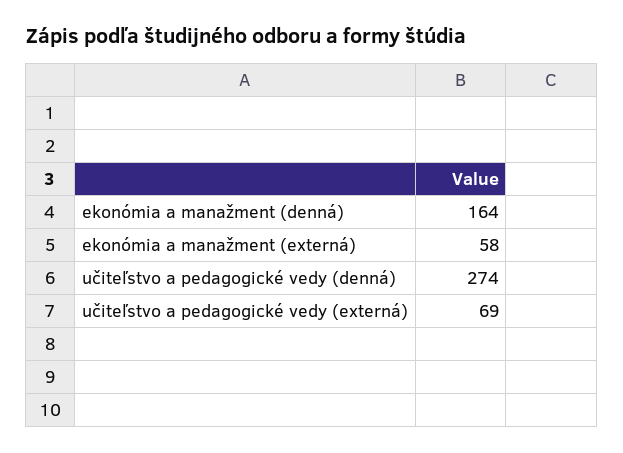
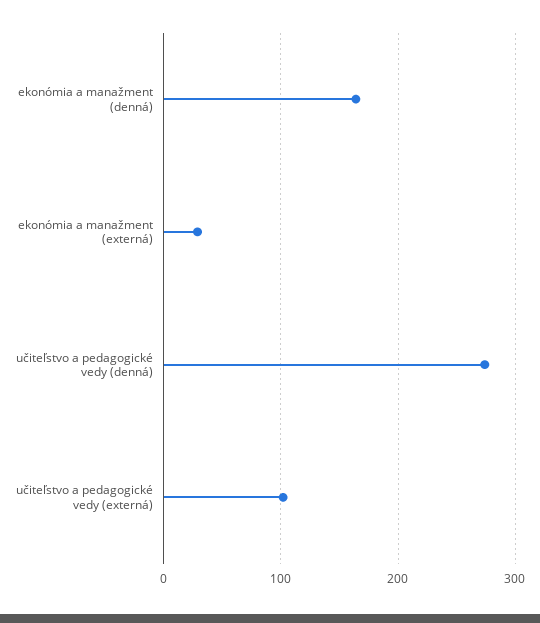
  {
    "ekonómia a manažment (denná)": 164,
-   "ekonómia a manažment (externá)": 58,
+   "ekonómia a manažment (externá)": 30,
    "učiteľstvo a pedagogické vedy (denná)": 274,
-   "učiteľstvo a pedagogické vedy (externá)": 69
+   "učiteľstvo a pedagogické vedy (externá)": 100
  }

